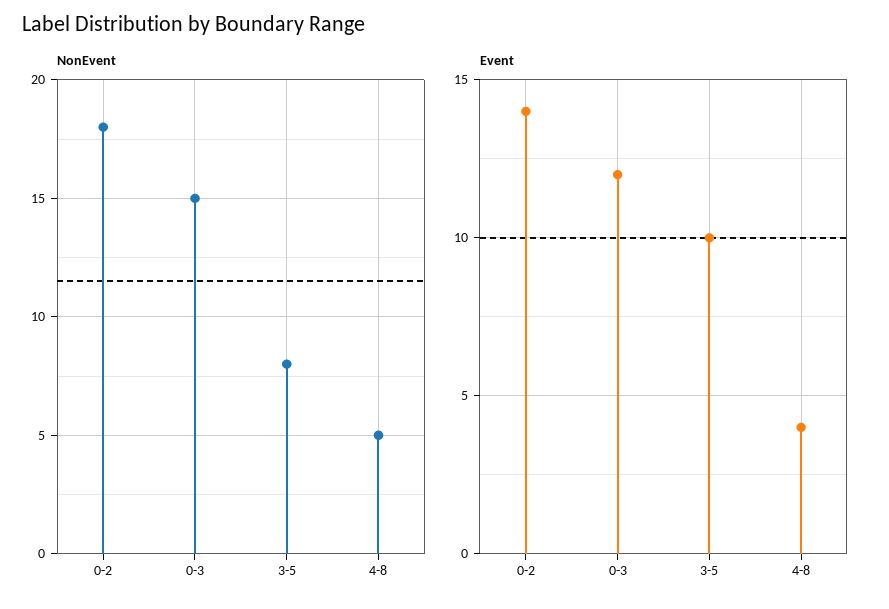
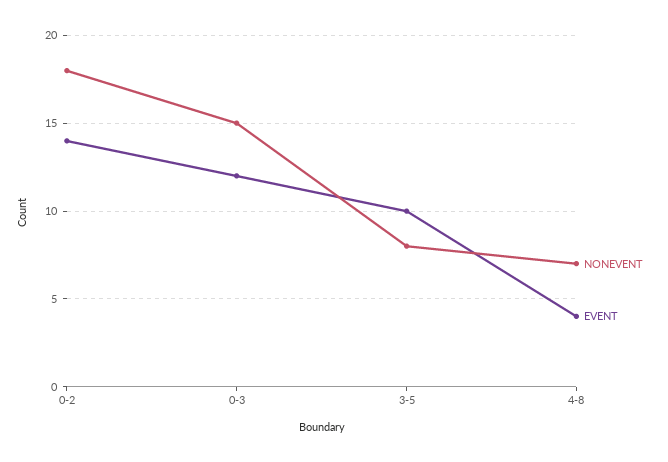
  {
    "NonEvent": {
      "0-2": 18,
      "0-3": 15,
      "3-5": 8,
-     "4-8": 5
+     "4-8": 7
    },
    "Event": {
      "0-2": 14,
      "0-3": 12,
      "3-5": 10,
      "4-8": 4
    }
  }

